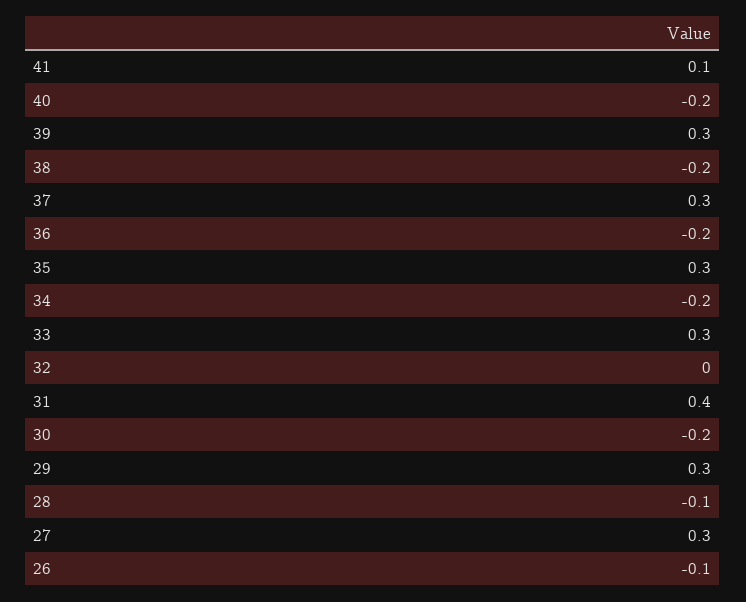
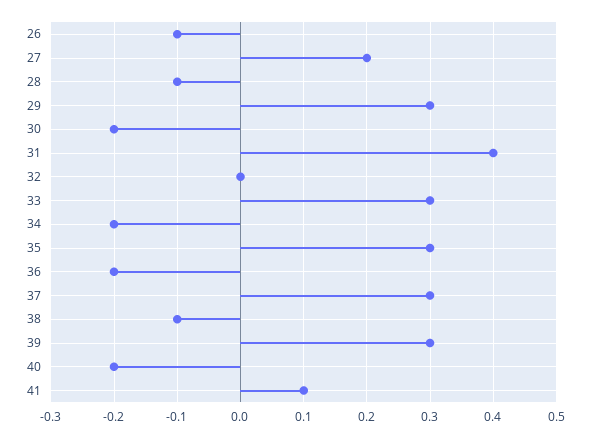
  {
    "41": 0.1,
    "40": -0.2,
    "39": 0.3,
-   "38": -0.2,
+   "38": -0.1,
    "37": 0.3,
    "36": -0.2,
    "35": 0.3,
    "34": -0.2,
    "33": 0.3,
    "32": 0,
    "31": 0.4,
    "30": -0.2,
    "29": 0.3,
    "28": -0.1,
-   "27": 0.3,
+   "27": 0.2,
    "26": -0.1
  }

